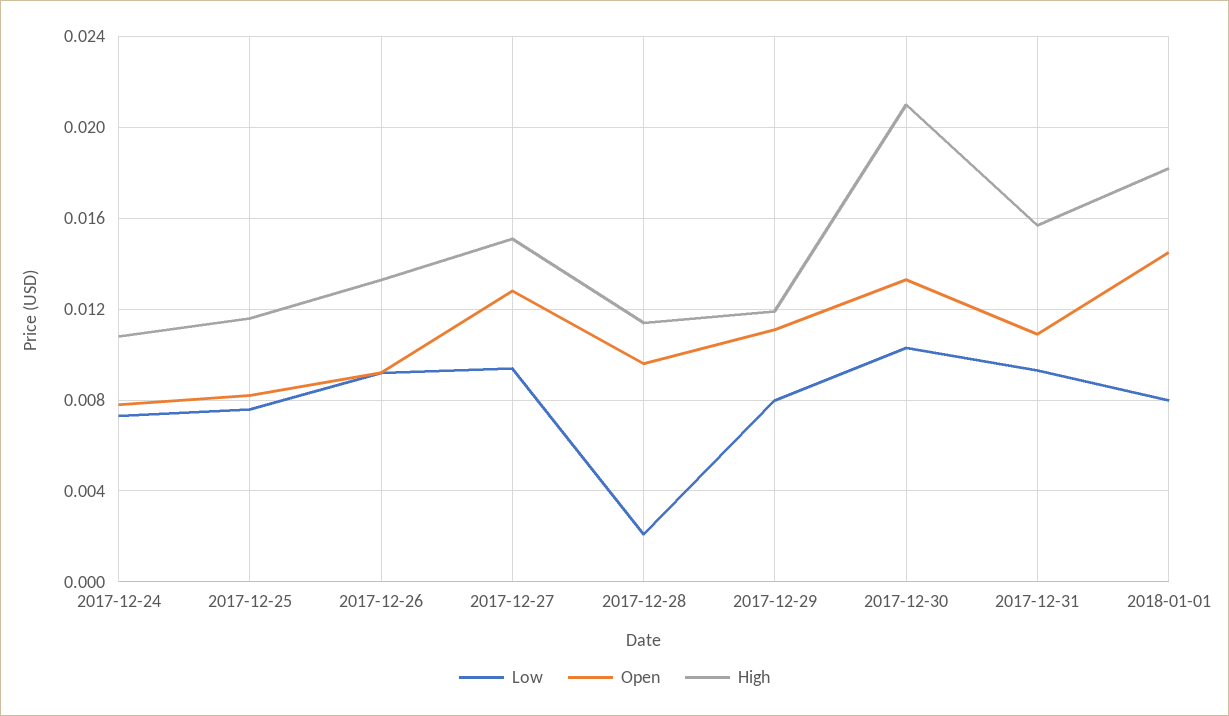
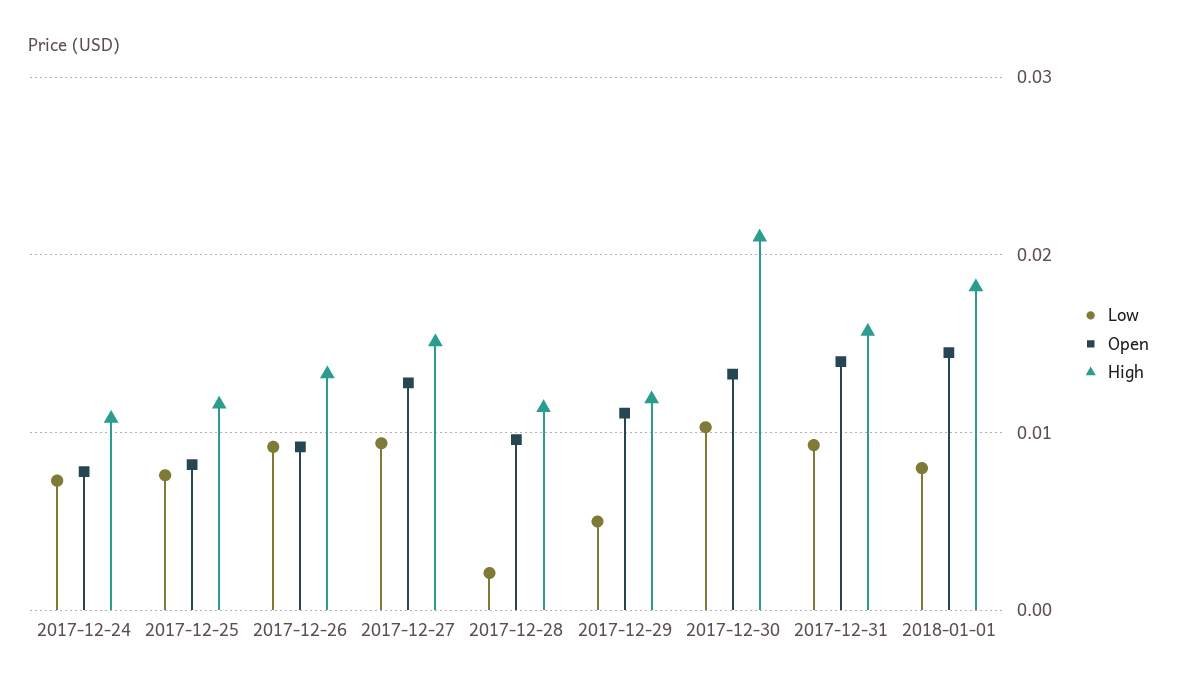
  {
    "Low": {
      "2017-12-24": 0.0075,
      "2017-12-25": 0.0075,
      "2017-12-26": 0.009,
      "2017-12-27": 0.0095,
      "2017-12-28": 0.002,
-     "2017-12-29": 0.008,
+     "2017-12-29": 0.005,
      "2017-12-30": 0.0105,
      "2017-12-31": 0.0095,
      "2018-01-01": 0.008
    },
    "Open": {
      "2017-12-24": 0.008,
      "2017-12-25": 0.008,
      "2017-12-26": 0.009,
      "2017-12-27": 0.013,
      "2017-12-28": 0.0095,
      "2017-12-29": 0.011,
      "2017-12-30": 0.0135,
-     "2017-12-31": 0.011,
+     "2017-12-31": 0.014,
      "2018-01-01": 0.0145
    },
    "High": {
      "2017-12-24": 0.011,
      "2017-12-25": 0.0115,
      "2017-12-26": 0.0135,
      "2017-12-27": 0.015,
      "2017-12-28": 0.0115,
      "2017-12-29": 0.012,
      "2017-12-30": 0.021,
      "2017-12-31": 0.0155,
      "2018-01-01": 0.018
    }
  }

